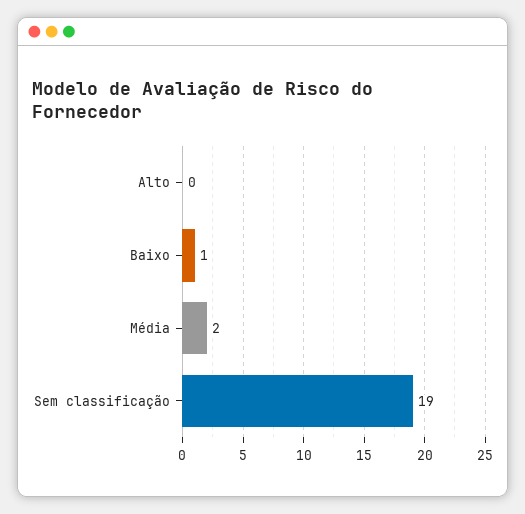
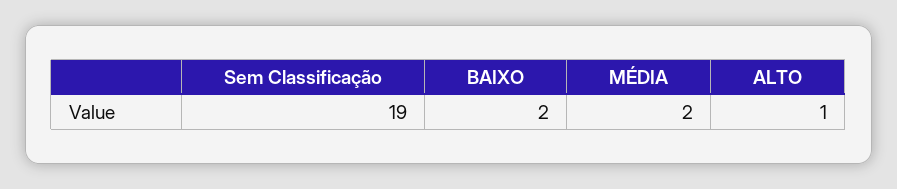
  {
-   "Alto": 0,
+   "Alto": 1,
-   "Baixo": 1,
+   "Baixo": 2,
    "Média": 2,
    "Sem classificação": 19
  }

